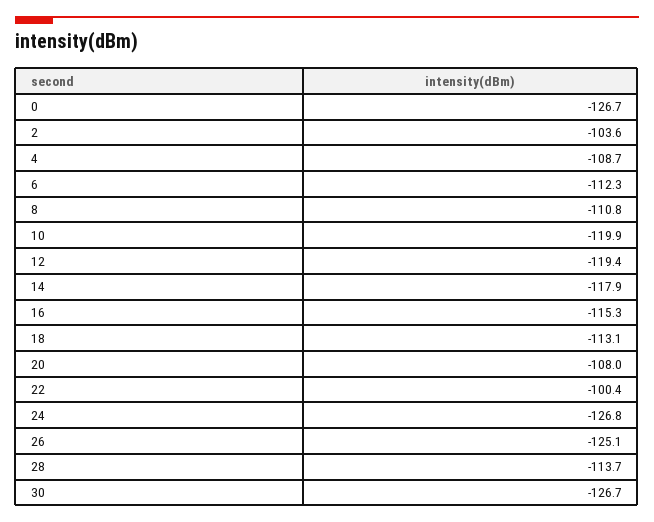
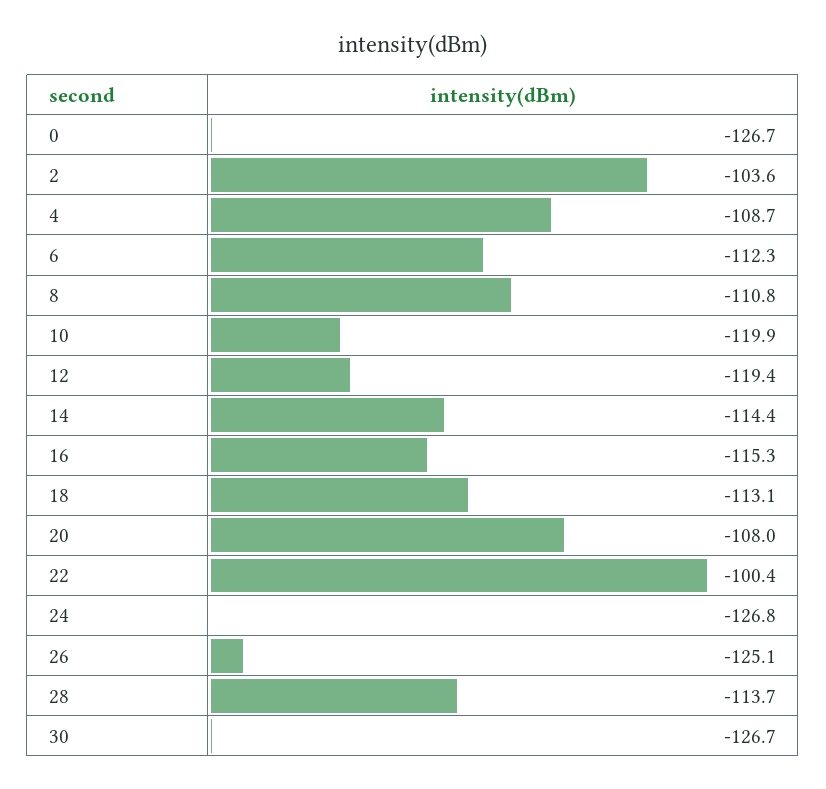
  {
    "0": -126.7,
    "2": -103.6,
    "4": -108.7,
    "6": -112.3,
    "8": -110.8,
    "10": -119.9,
    "12": -119.4,
-   "14": -117.9,
+   "14": -114.4,
    "16": -115.3,
    "18": -113.1,
    "20": -108,
    "22": -100.4,
    "24": -126.8,
    "26": -125.1,
    "28": -113.7,
    "30": -126.7
  }

